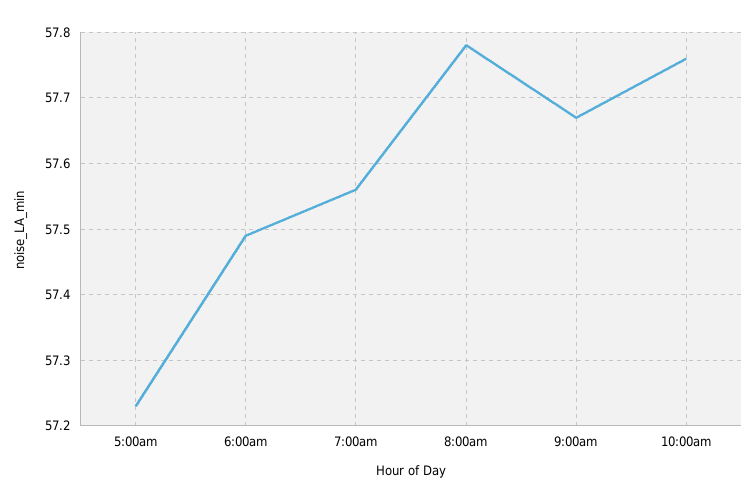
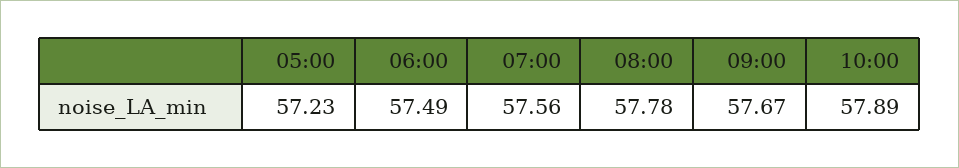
  {
    "5:00am": 57.23,
    "6:00am": 57.49,
    "7:00am": 57.56,
    "8:00am": 57.78,
    "9:00am": 57.67,
-   "10:00am": 57.76
+   "10:00am": 57.89
  }

